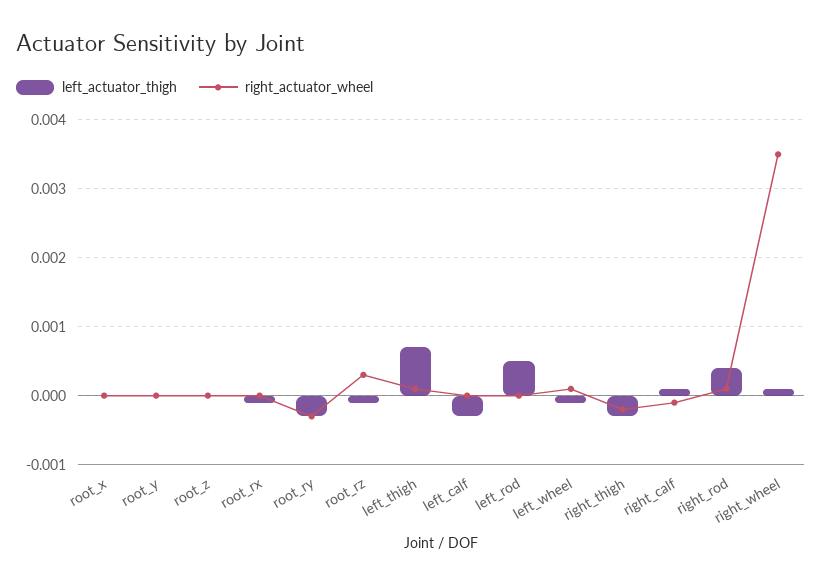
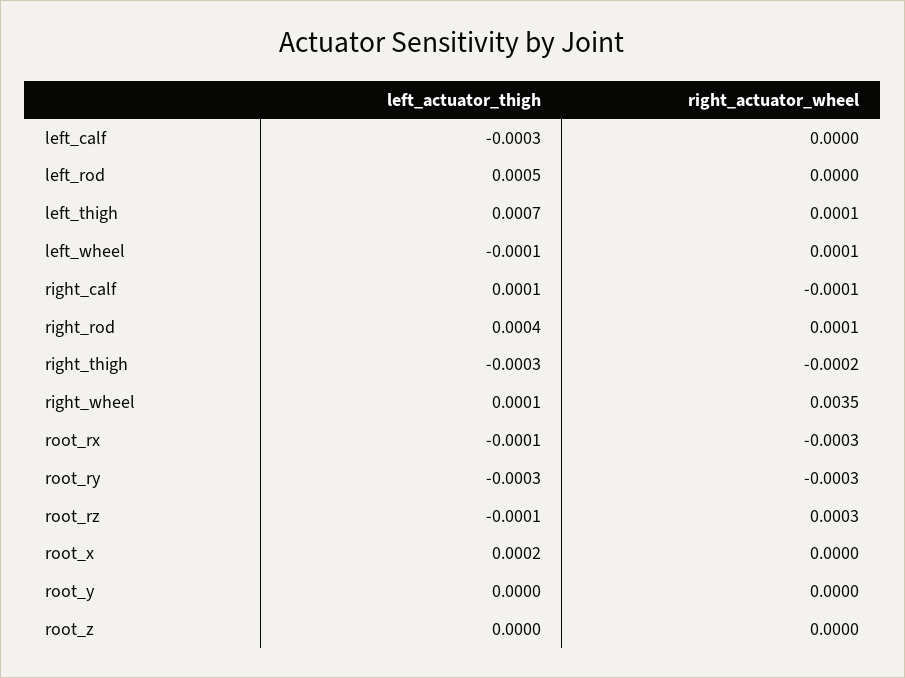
  {
    "left_actuator_thigh": {
-     "root_x": 0,
+     "root_x": 0.0002,
      "root_y": 0,
      "root_z": 0,
      "root_rx": -0.0001,
      "root_ry": -0.0003,
      "root_rz": -0.0001,
      "left_thigh": 0.0007,
      "left_calf": -0.0003,
      "left_rod": 0.0005,
      "left_wheel": -0.0001,
      "right_thigh": -0.0003,
      "right_calf": 0.0001,
      "right_rod": 0.0004,
      "right_wheel": 0.0001
    },
    "right_actuator_wheel": {
      "root_x": 0,
      "root_y": 0,
      "root_z": 0,
-     "root_rx": 0,
+     "root_rx": -0.0003,
      "root_ry": -0.0003,
      "root_rz": 0.0003,
      "left_thigh": 0.0001,
      "left_calf": 0,
      "left_rod": 0,
      "left_wheel": 0.0001,
      "right_thigh": -0.0002,
      "right_calf": -0.0001,
      "right_rod": 0.0001,
      "right_wheel": 0.0035
    }
  }

